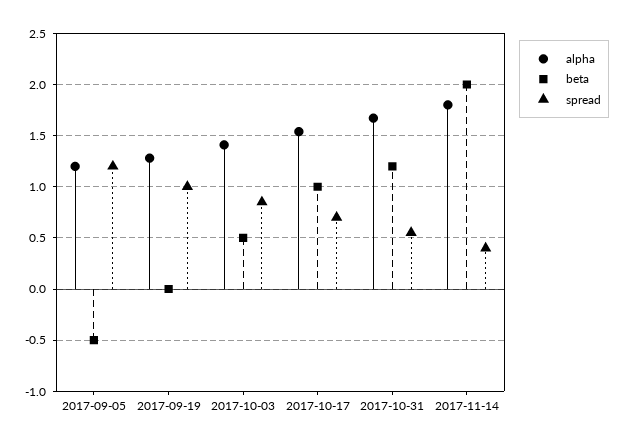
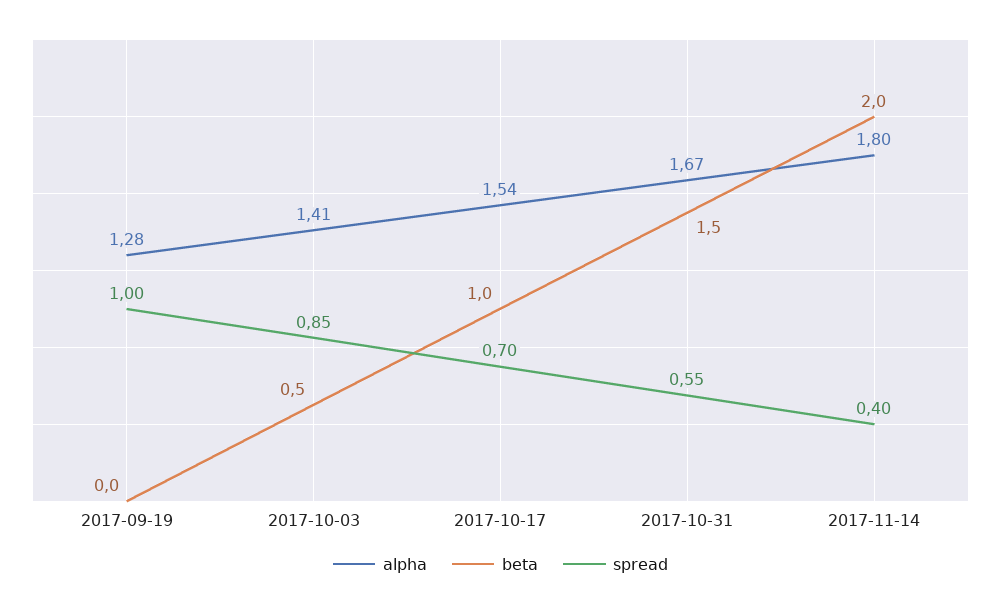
  {
    "alpha": {
-     "2017-09-05": 1.2,
      "2017-09-19": 1.28,
      "2017-10-03": 1.41,
      "2017-10-17": 1.54,
      "2017-10-31": 1.67,
      "2017-11-14": 1.8
    },
    "beta": {
-     "2017-09-05": -0.5,
      "2017-09-19": 0,
      "2017-10-03": 0.5,
      "2017-10-17": 1,
-     "2017-10-31": 1.2,
+     "2017-10-31": 1.5,
      "2017-11-14": 2
    },
    "spread": {
-     "2017-09-05": 1.2,
      "2017-09-19": 1,
      "2017-10-03": 0.85,
      "2017-10-17": 0.7,
      "2017-10-31": 0.55,
      "2017-11-14": 0.4
    }
  }

